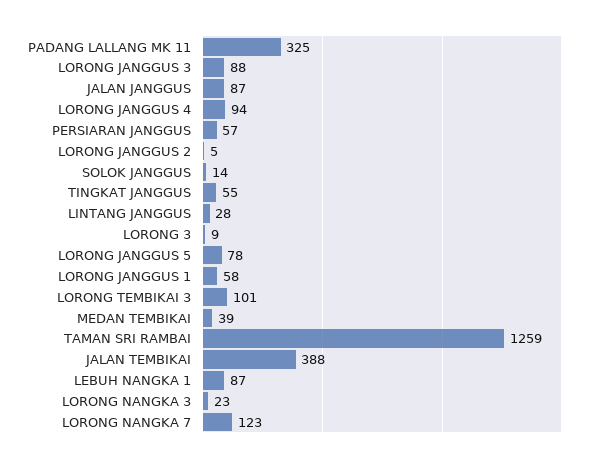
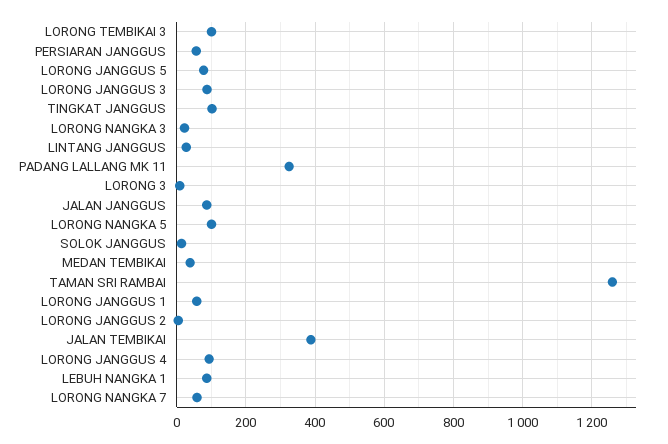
  {
    "PADANG LALLANG MK 11": 325,
    "LORONG JANGGUS 3": 88,
    "JALAN JANGGUS": 87,
    "LORONG JANGGUS 4": 94,
    "PERSIARAN JANGGUS": 57,
    "LORONG JANGGUS 2": 5,
    "SOLOK JANGGUS": 14,
-   "TINGKAT JANGGUS": 55,
+   "TINGKAT JANGGUS": 100,
    "LINTANG JANGGUS": 28,
    "LORONG 3": 9,
    "LORONG JANGGUS 5": 78,
    "LORONG JANGGUS 1": 58,
    "LORONG TEMBIKAI 3": 101,
    "MEDAN TEMBIKAI": 39,
    "TAMAN SRI RAMBAI": 1259,
    "JALAN TEMBIKAI": 388,
    "LEBUH NANGKA 1": 87,
    "LORONG NANGKA 3": 23,
-   "LORONG NANGKA 7": 123
+   "LORONG NANGKA 7": 60,
+   "LORONG NANGKA 5": 100
  }

